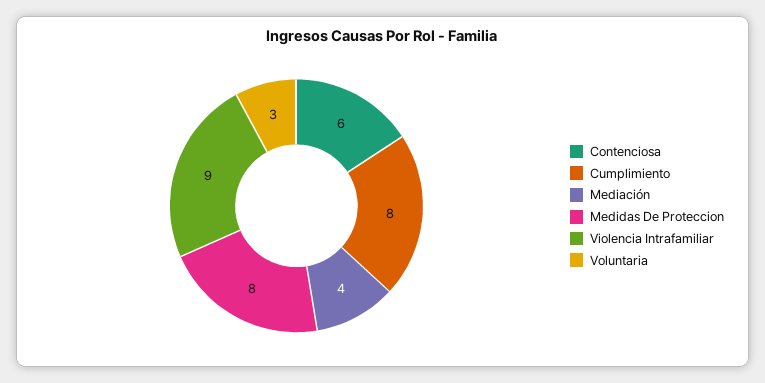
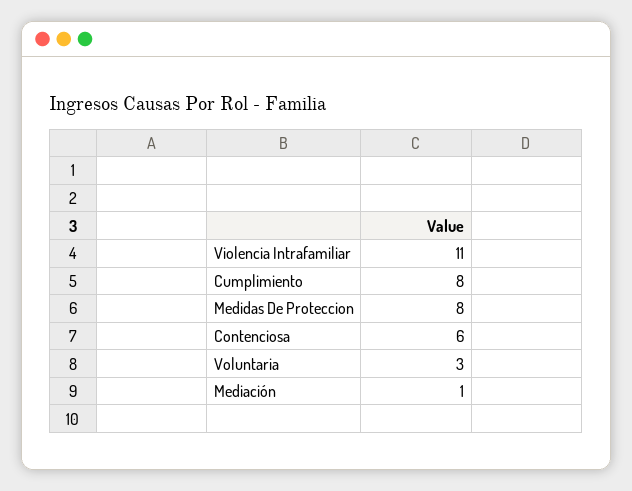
  {
    "Contenciosa": 6,
    "Cumplimiento": 8,
-   "Mediación": 4,
+   "Mediación": 1,
    "Medidas De Proteccion": 8,
-   "Violencia Intrafamiliar": 9,
+   "Violencia Intrafamiliar": 11,
    "Voluntaria": 3
  }

